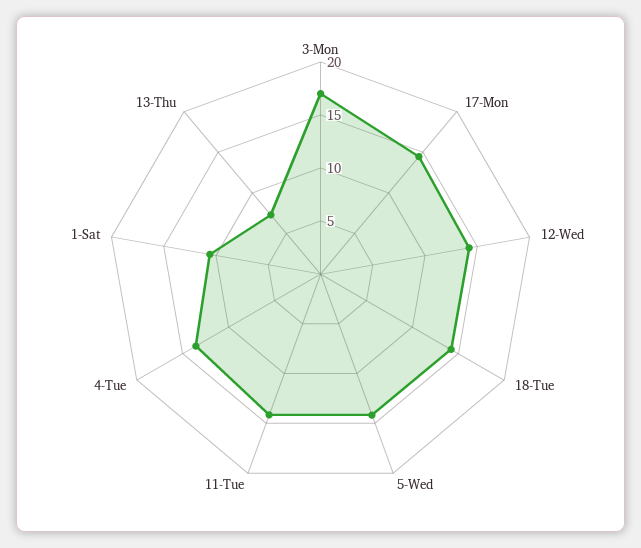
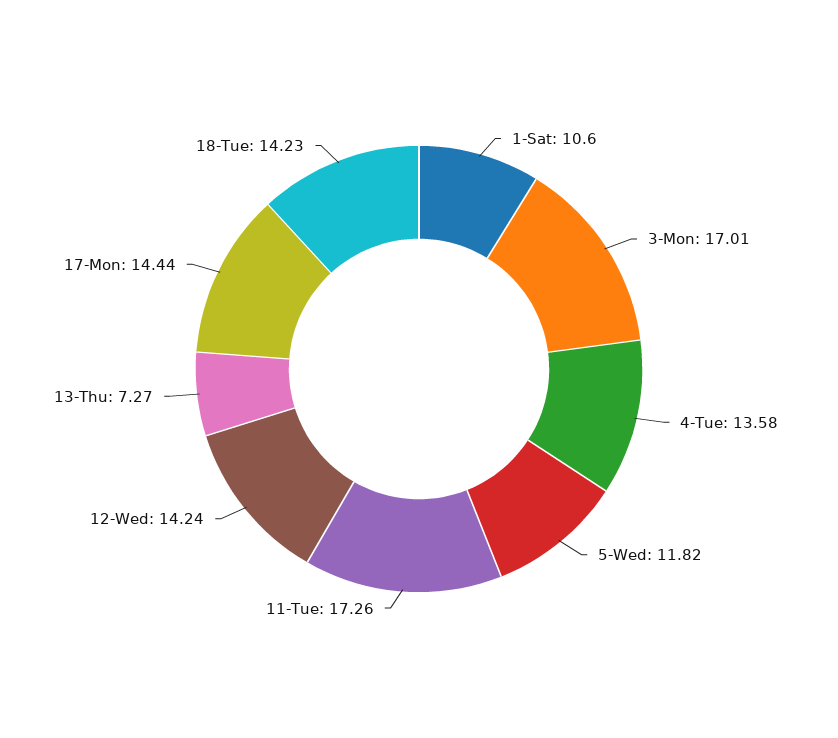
  {
    "3-Mon": 17.01,
    "17-Mon": 14.44,
    "12-Wed": 14.24,
    "18-Tue": 14.23,
-   "5-Wed": 14,
+   "5-Wed": 11.82,
-   "11-Tue": 14,
+   "11-Tue": 17.26,
    "4-Tue": 13.58,
    "1-Sat": 10.6,
    "13-Thu": 7.27
  }

